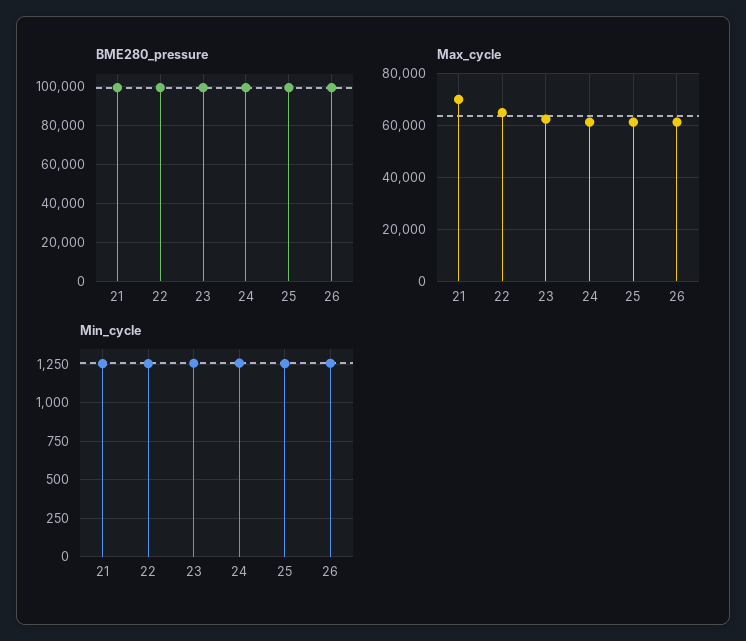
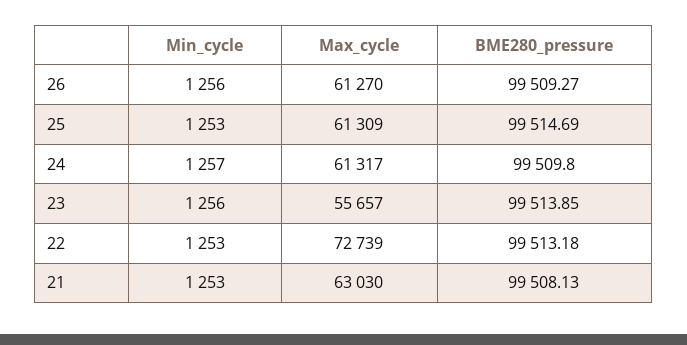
  {
    "BME280_pressure": {
      "21": 99508.13,
      "22": 99513.18,
      "23": 99513.85,
      "24": 99509.8,
      "25": 99514.69,
      "26": 99509.27
    },
    "Max_cycle": {
-     "21": 70000,
+     "21": 63030,
-     "22": 65000,
+     "22": 72739,
-     "23": 62500,
+     "23": 55657,
      "24": 61317,
      "25": 61309,
      "26": 61270
    },
    "Min_cycle": {
      "21": 1253,
      "22": 1253,
      "23": 1256,
      "24": 1257,
      "25": 1253,
      "26": 1256
    }
  }

